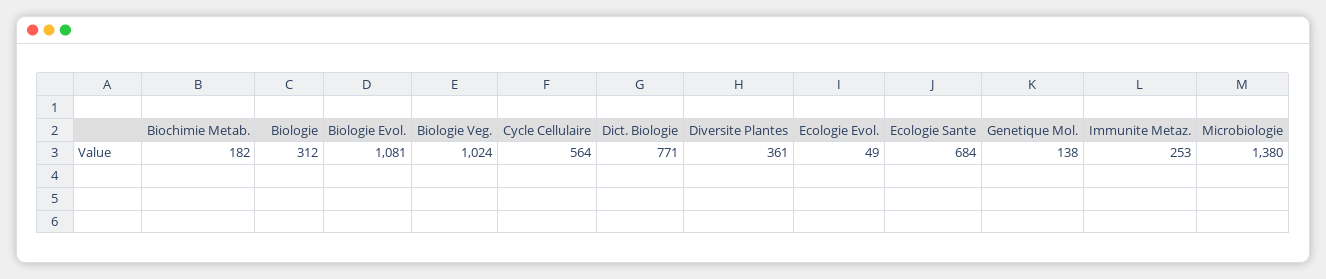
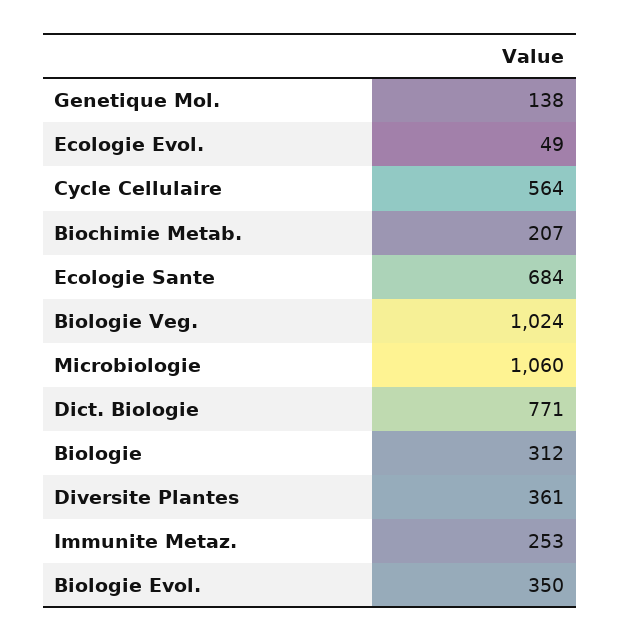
  {
-   "Biochimie Metab.": 182,
+   "Biochimie Metab.": 207,
    "Biologie": 312,
-   "Biologie Evol.": 1081,
+   "Biologie Evol.": 350,
    "Biologie Veg.": 1024,
    "Cycle Cellulaire": 564,
    "Dict. Biologie": 771,
    "Diversite Plantes": 361,
    "Ecologie Evol.": 49,
    "Ecologie Sante": 684,
    "Genetique Mol.": 138,
    "Immunite Metaz.": 253,
-   "Microbiologie": 1380
+   "Microbiologie": 1060
  }

